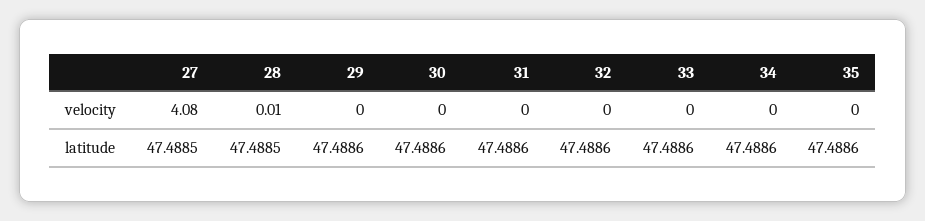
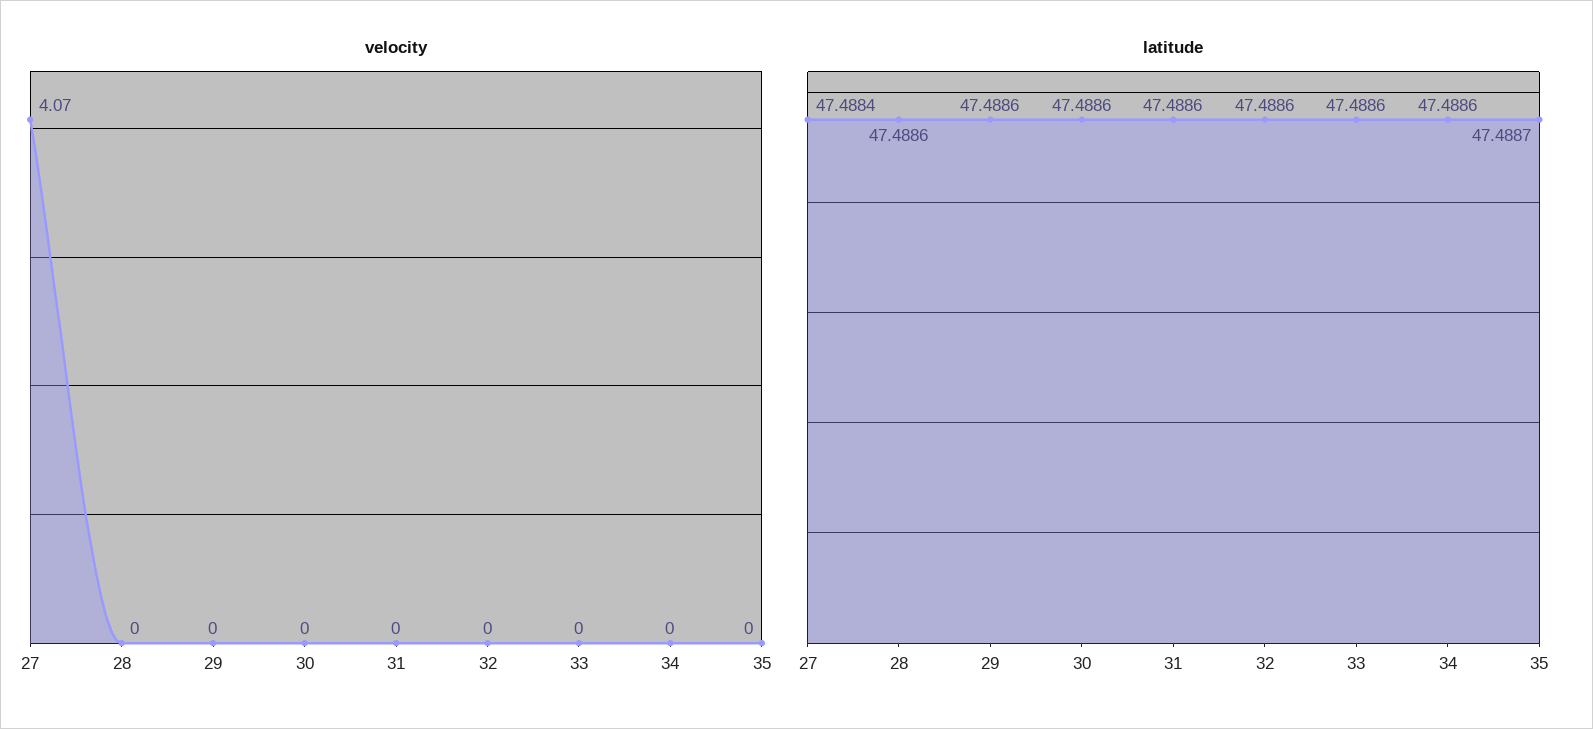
  {
    "velocity": {
-     "27": 4.08,
+     "27": 4.07,
-     "28": 0.01,
+     "28": 0,
      "29": 0,
      "30": 0,
      "31": 0,
      "32": 0,
      "33": 0,
      "34": 0,
      "35": 0
    },
    "latitude": {
-     "27": 47.4885,
+     "27": 47.4884,
-     "28": 47.4885,
+     "28": 47.4886,
      "29": 47.4886,
      "30": 47.4886,
      "31": 47.4886,
      "32": 47.4886,
      "33": 47.4886,
      "34": 47.4886,
-     "35": 47.4886
+     "35": 47.4887
    }
  }

